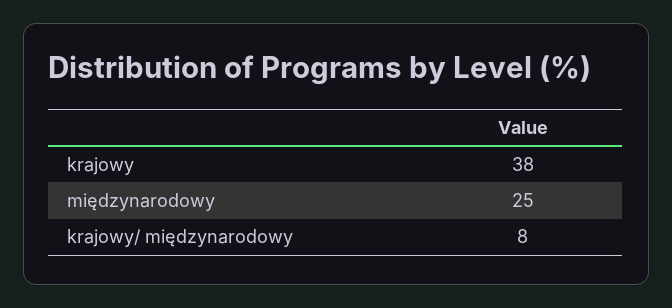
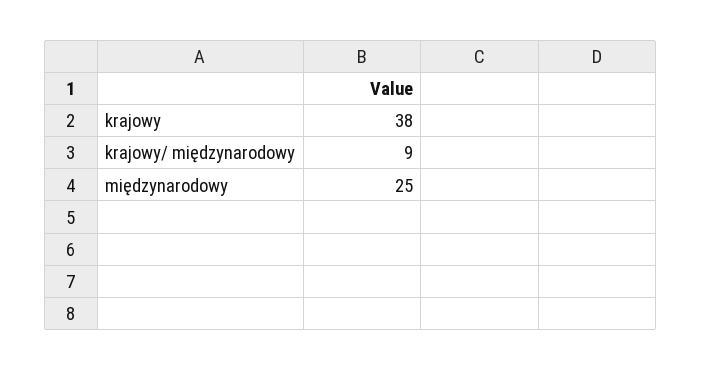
  {
    "krajowy": 38,
    "międzynarodowy": 25,
-   "krajowy/ międzynarodowy": 8
+   "krajowy/ międzynarodowy": 9
  }

